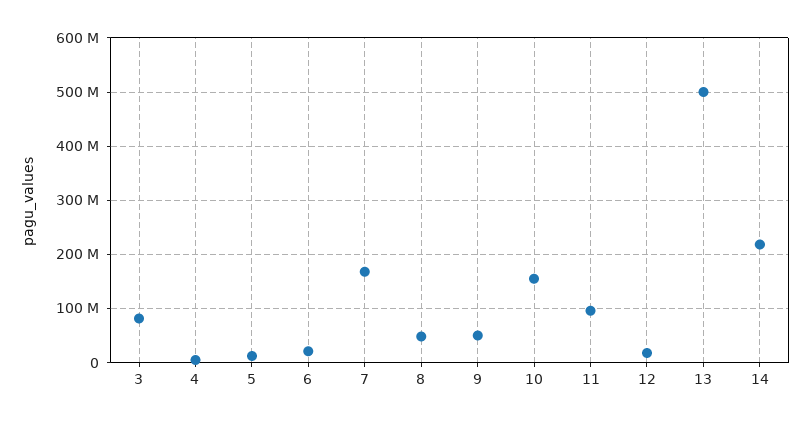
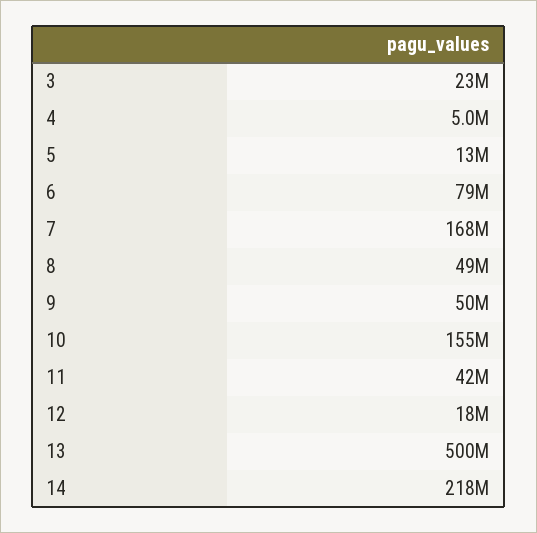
  {
-   "3": 80000000,
+   "3": 23000000,
    "4": 5000000,
    "5": 13000000,
-   "6": 20000000,
+   "6": 79000000,
    "7": 168000000,
    "8": 49000000,
    "9": 50000000,
    "10": 155000000,
-   "11": 100000000,
+   "11": 42000000,
    "12": 18000000,
    "13": 500000000,
    "14": 218000000
  }

